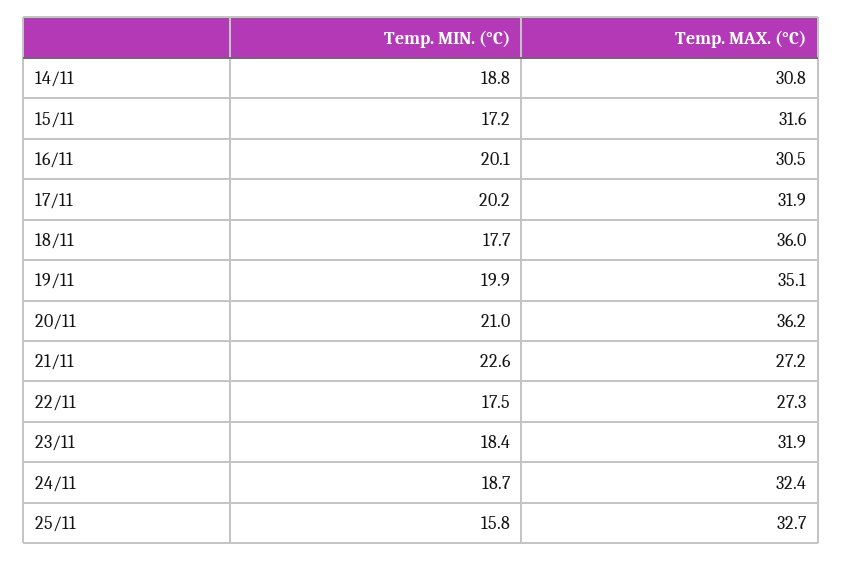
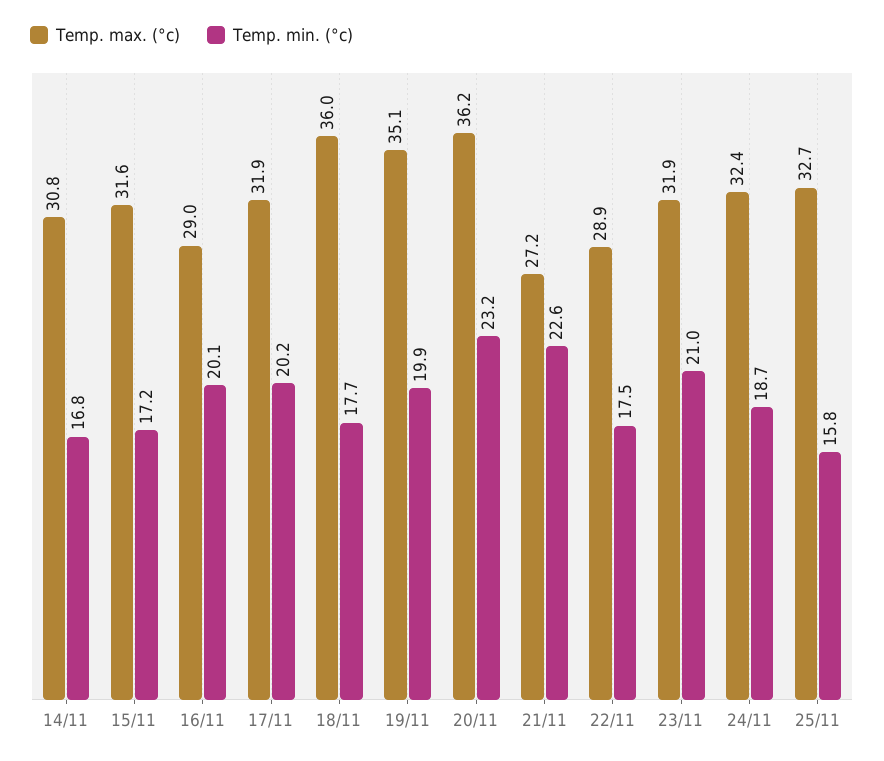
  {
    "Temp. MIN. (°C)": {
-     "14/11": 18.8,
+     "14/11": 16.8,
      "15/11": 17.2,
      "16/11": 20.1,
      "17/11": 20.2,
      "18/11": 17.7,
      "19/11": 19.9,
-     "20/11": 21,
+     "20/11": 23.2,
      "21/11": 22.6,
      "22/11": 17.5,
-     "23/11": 18.4,
+     "23/11": 21,
      "24/11": 18.7,
      "25/11": 15.8
    },
    "Temp. MAX. (°C)": {
      "14/11": 30.8,
      "15/11": 31.6,
-     "16/11": 30.5,
+     "16/11": 29,
      "17/11": 31.9,
      "18/11": 36,
      "19/11": 35.1,
      "20/11": 36.2,
      "21/11": 27.2,
-     "22/11": 27.3,
+     "22/11": 28.9,
      "23/11": 31.9,
      "24/11": 32.4,
      "25/11": 32.7
    }
  }

